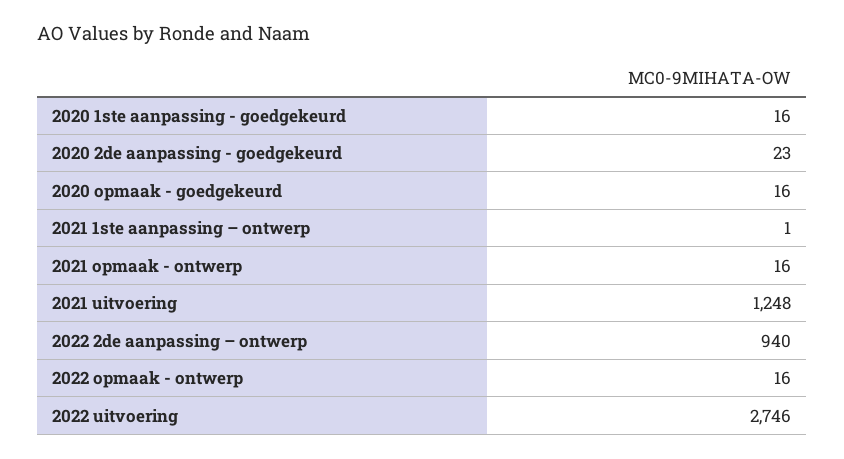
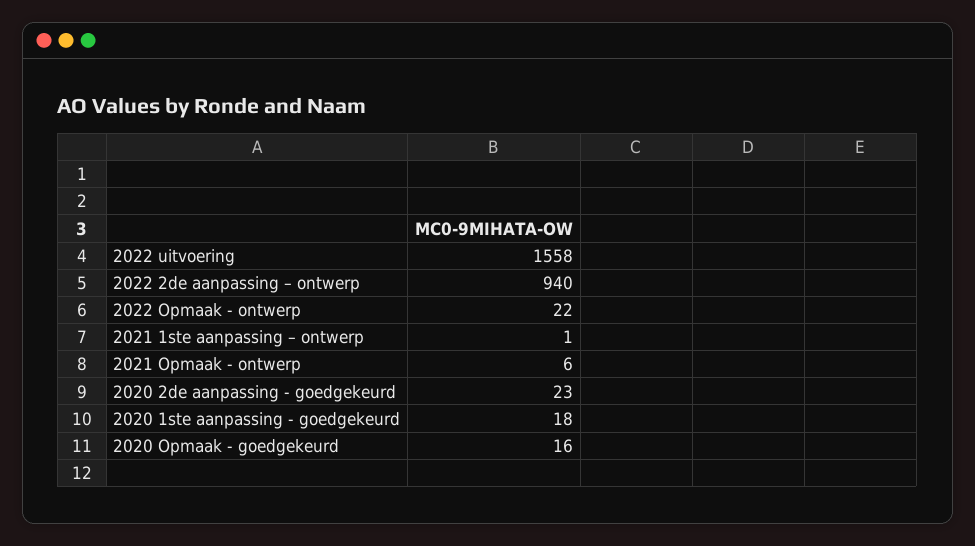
  {
-   "2020 1ste aanpassing - goedgekeurd": 16,
+   "2020 1ste aanpassing - goedgekeurd": 18,
    "2020 2de aanpassing - goedgekeurd": 23,
    "2020 opmaak - goedgekeurd": 16,
    "2021 1ste aanpassing – ontwerp": 1,
-   "2021 opmaak - ontwerp": 16,
+   "2021 opmaak - ontwerp": 6,
-   "2021 uitvoering": 1248,
    "2022 2de aanpassing – ontwerp": 940,
-   "2022 opmaak - ontwerp": 16,
+   "2022 opmaak - ontwerp": 22,
-   "2022 uitvoering": 2746
+   "2022 uitvoering": 1558
  }

